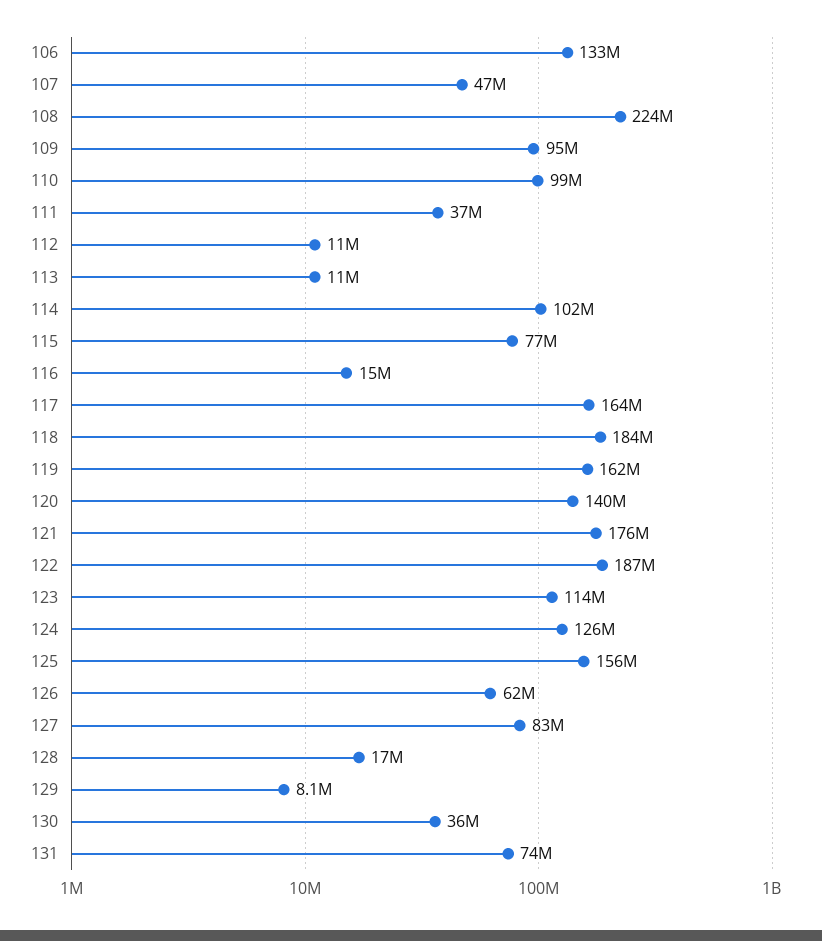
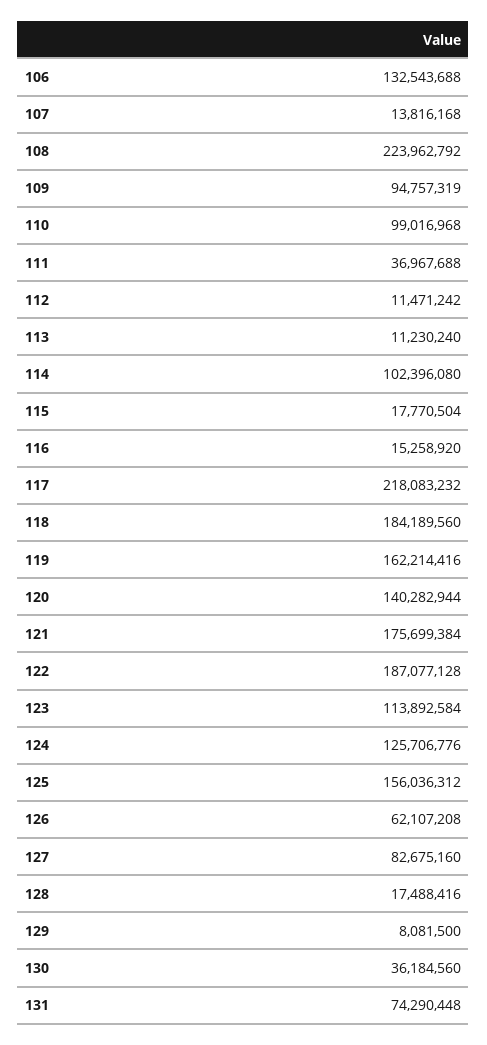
  {
    "106": 132543688,
-   "107": 47000000,
+   "107": 13816168,
    "108": 223962792,
    "109": 94757319,
    "110": 99016968,
    "111": 36967688,
    "112": 11471242,
    "113": 11230240,
    "114": 102396080,
-   "115": 77000000,
+   "115": 17770504,
    "116": 15258920,
-   "117": 164000000,
+   "117": 218083232,
    "118": 184189560,
    "119": 162214416,
    "120": 140282944,
    "121": 175699384,
    "122": 187077128,
    "123": 113892584,
    "124": 125706776,
    "125": 156036312,
    "126": 62107208,
    "127": 82675160,
    "128": 17488416,
    "129": 8081500,
    "130": 36184560,
    "131": 74290448
  }

